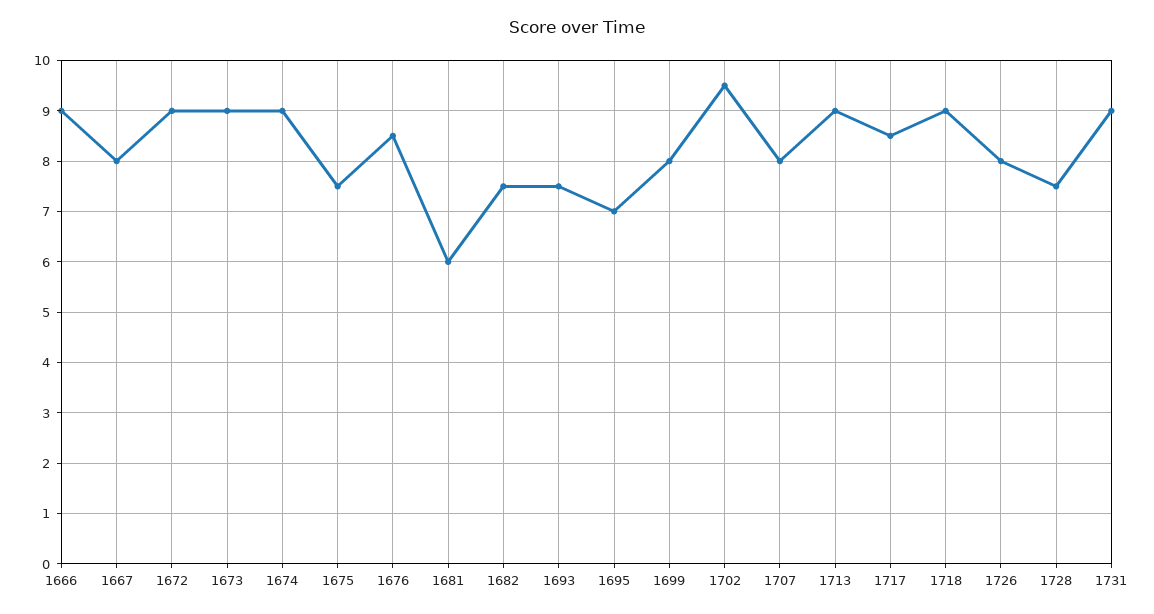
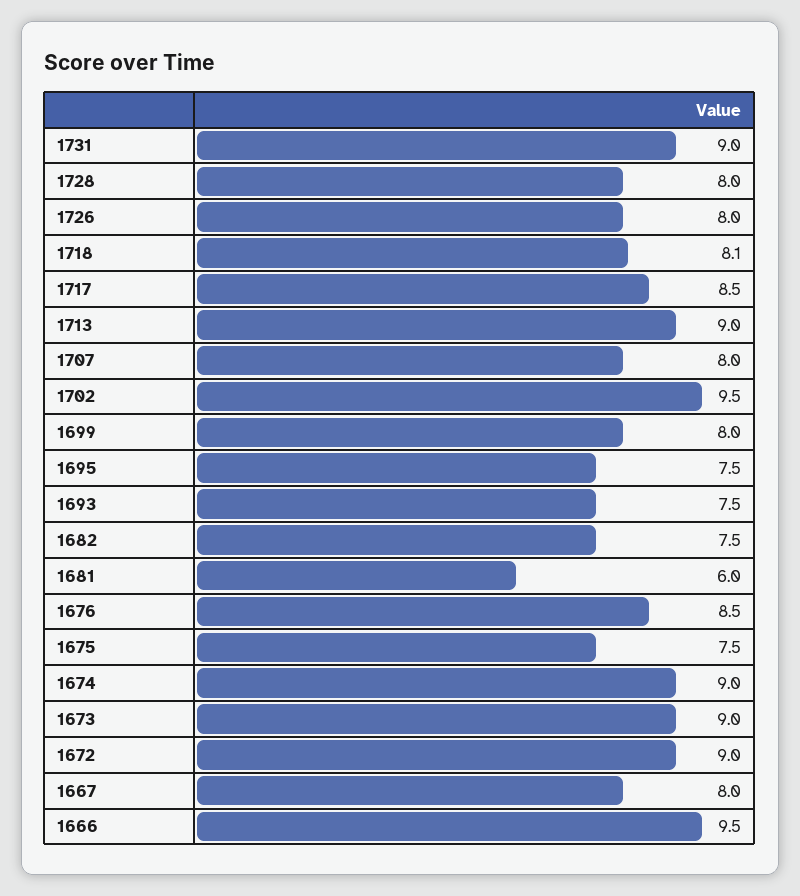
  {
-   "1666": 9,
+   "1666": 9.5,
    "1667": 8,
    "1672": 9,
    "1673": 9,
    "1674": 9,
    "1675": 7.5,
    "1676": 8.5,
    "1681": 6,
    "1682": 7.5,
    "1693": 7.5,
-   "1695": 7,
+   "1695": 7.5,
    "1699": 8,
    "1702": 9.5,
    "1707": 8,
    "1713": 9,
    "1717": 8.5,
-   "1718": 9,
+   "1718": 8.1,
    "1726": 8,
-   "1728": 7.5,
+   "1728": 8,
    "1731": 9
  }

